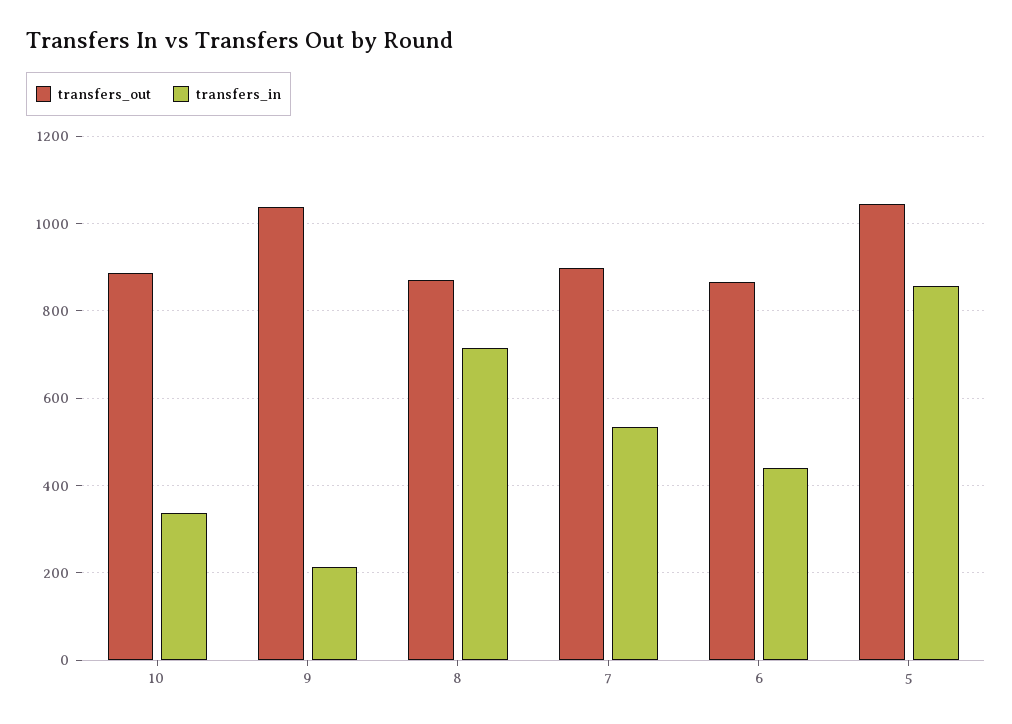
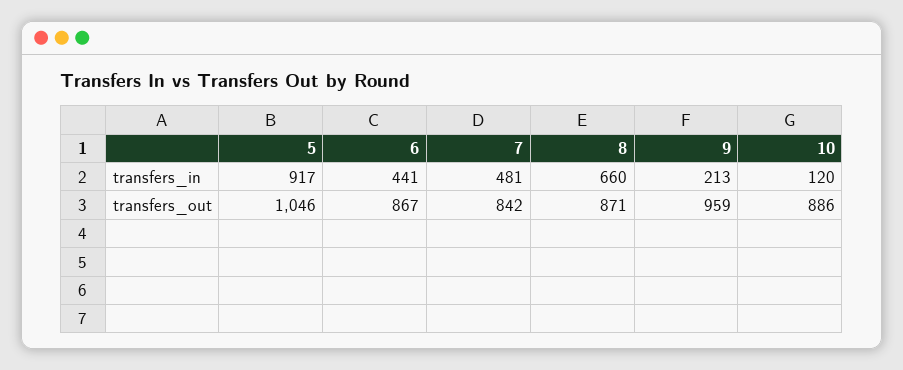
  {
    "transfers_out": {
      "10": 886,
-     "9": 1040,
+     "9": 959,
      "8": 871,
-     "7": 900,
+     "7": 842,
      "6": 867,
      "5": 1046
    },
    "transfers_in": {
-     "10": 340,
+     "10": 120,
      "9": 213,
-     "8": 720,
+     "8": 660,
-     "7": 540,
+     "7": 481,
      "6": 441,
-     "5": 860
+     "5": 917
    }
  }

